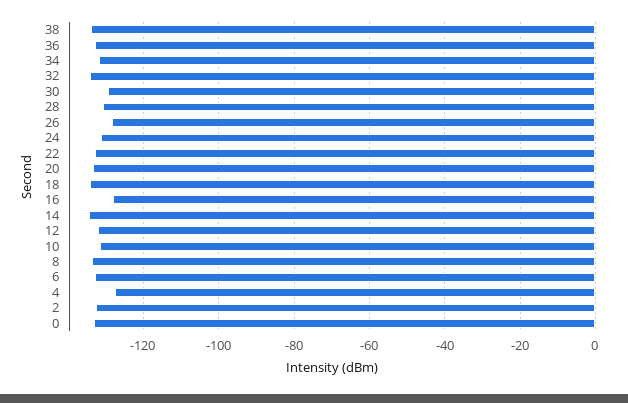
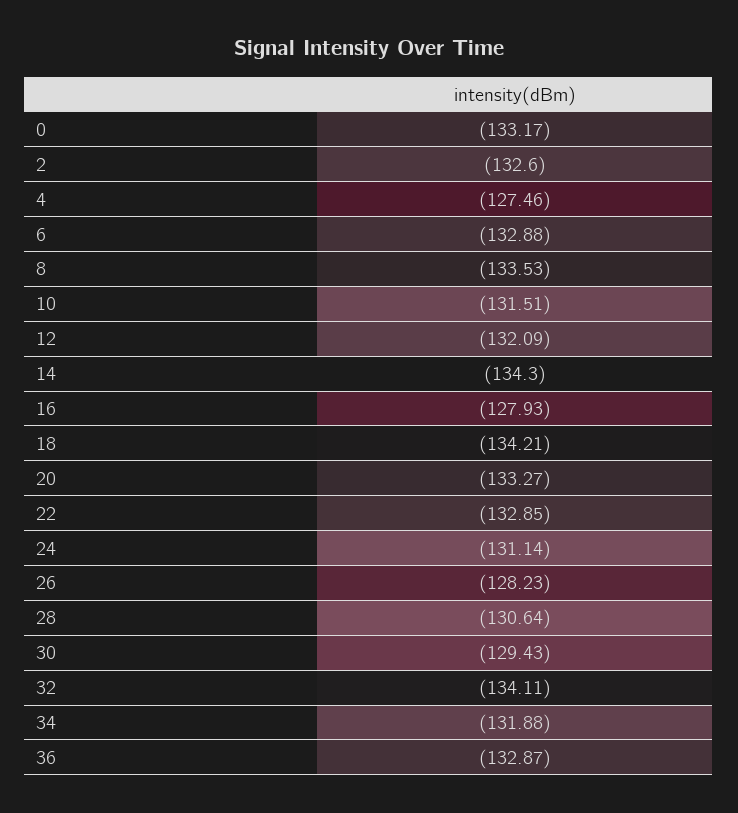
  {
-   "38": -134,
    "36": -132.87,
    "34": -131.88,
    "32": -134.11,
    "30": -129.43,
    "28": -130.64,
    "26": -128.23,
    "24": -131.14,
    "22": -132.85,
    "20": -133.27,
    "18": -134.21,
    "16": -127.93,
    "14": -134.3,
    "12": -132.09,
    "10": -131.51,
    "8": -133.53,
    "6": -132.88,
    "4": -127.46,
    "2": -132.6,
    "0": -133.17
  }

